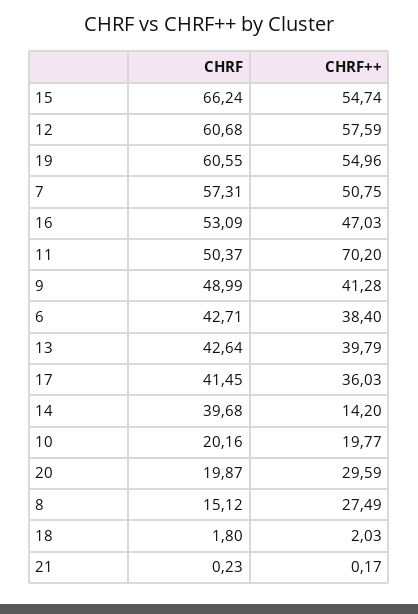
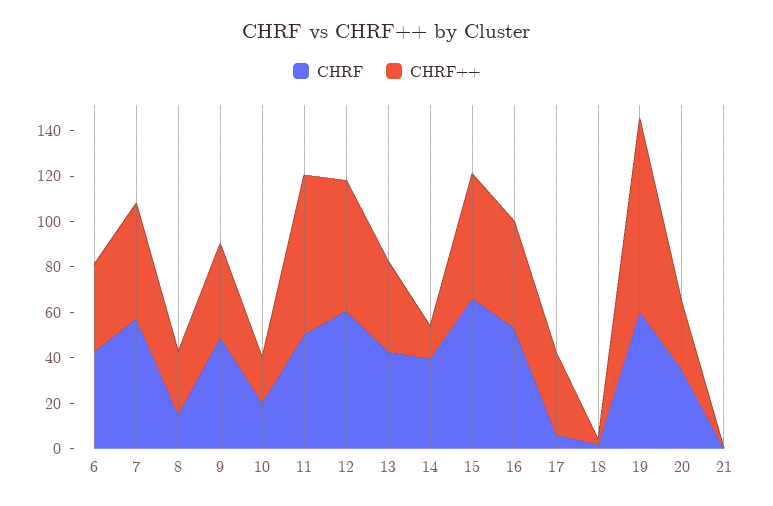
  {
    "CHRF": {
      "15": 66.24,
      "12": 60.68,
      "19": 60.55,
      "7": 57.31,
      "16": 53.09,
      "11": 50.37,
      "9": 48.99,
      "6": 42.71,
      "13": 42.64,
-     "17": 41.45,
+     "17": 5,
      "14": 39.68,
      "10": 20.16,
-     "20": 19.87,
+     "20": 35,
      "8": 15.12,
      "18": 1.8,
      "21": 0.23
    },
    "CHRF++": {
      "15": 54.74,
      "12": 57.59,
-     "19": 54.96,
+     "19": 85,
      "7": 50.75,
      "16": 47.03,
      "11": 70.2,
      "9": 41.28,
      "6": 38.4,
      "13": 39.79,
      "17": 36.03,
      "14": 14.2,
      "10": 19.77,
      "20": 29.59,
      "8": 27.49,
      "18": 2.03,
      "21": 0.17
    }
  }

